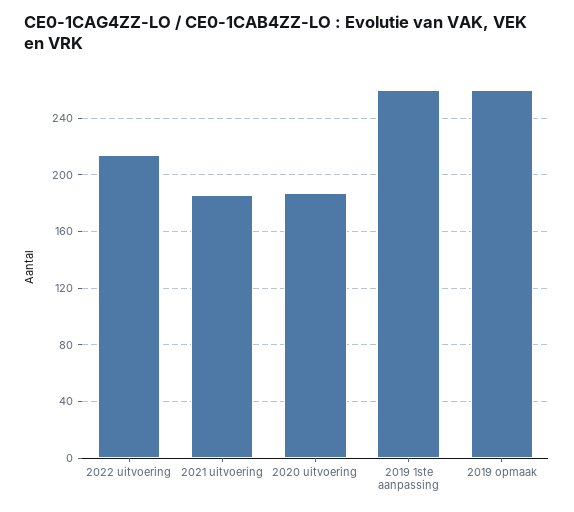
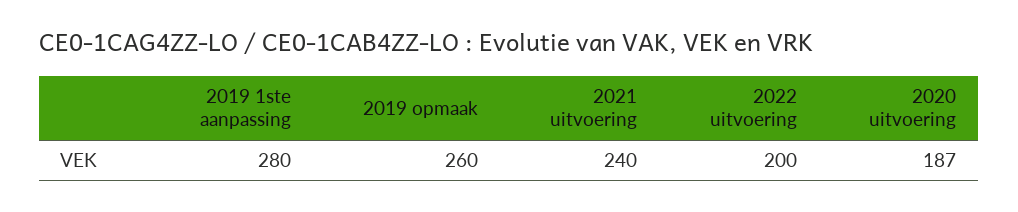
  {
-   "2022 uitvoering": 215,
+   "2022 uitvoering": 200,
-   "2021 uitvoering": 185,
+   "2021 uitvoering": 240,
    "2020 uitvoering": 187,
-   "2019 1ste aanpassing": 260,
+   "2019 1ste aanpassing": 280,
    "2019 opmaak": 260
  }

